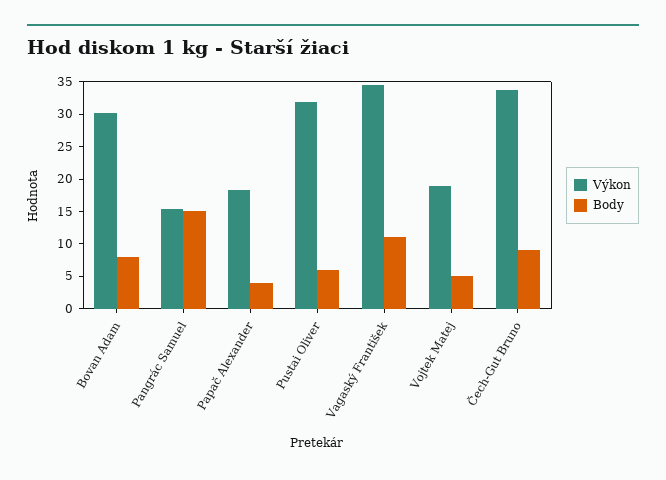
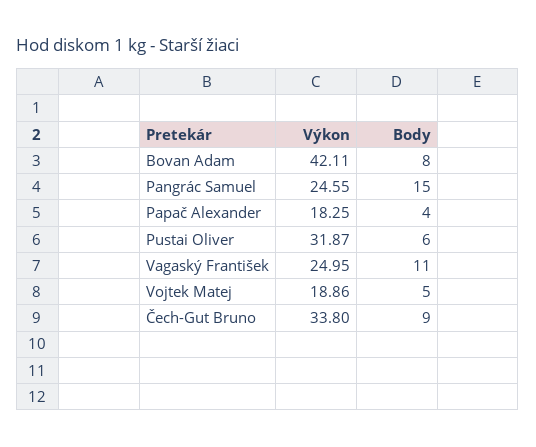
  {
    "Výkon": {
-     "Bovan Adam": 30,
+     "Bovan Adam": 42.11,
-     "Pangrác Samuel": 15,
+     "Pangrác Samuel": 24.55,
      "Papač Alexander": 18.25,
      "Pustai Oliver": 31.87,
-     "Vagaský František": 35,
+     "Vagaský František": 24.95,
      "Vojtek Matej": 18.86,
      "Čech-Gut Bruno": 33.8
    },
    "Body": {
      "Bovan Adam": 8,
      "Pangrác Samuel": 15,
      "Papač Alexander": 4,
      "Pustai Oliver": 6,
      "Vagaský František": 11,
      "Vojtek Matej": 5,
      "Čech-Gut Bruno": 9
    }
  }

